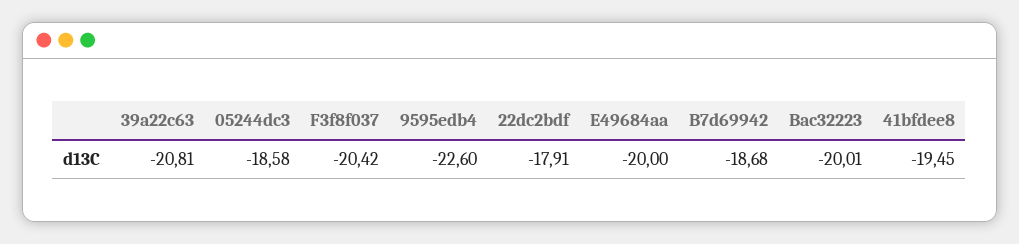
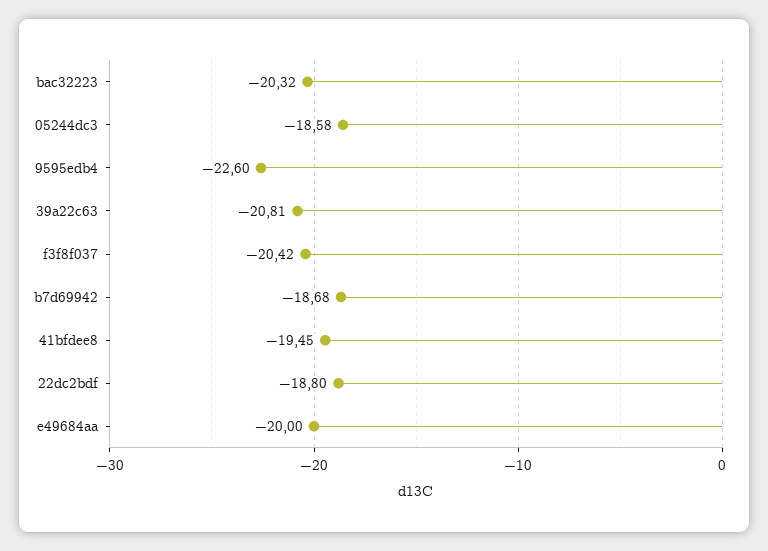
  {
    "39a22c63": -20.81,
    "05244dc3": -18.58,
    "F3f8f037": -20.42,
    "9595edb4": -22.6,
-   "22dc2bdf": -17.91,
+   "22dc2bdf": -18.8,
    "E49684aa": -20,
    "B7d69942": -18.68,
-   "Bac32223": -20.01,
+   "Bac32223": -20.32,
    "41bfdee8": -19.45
  }

